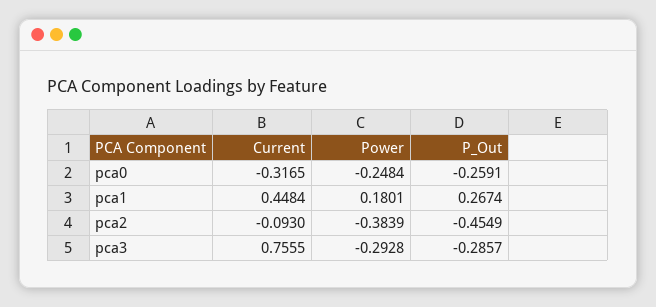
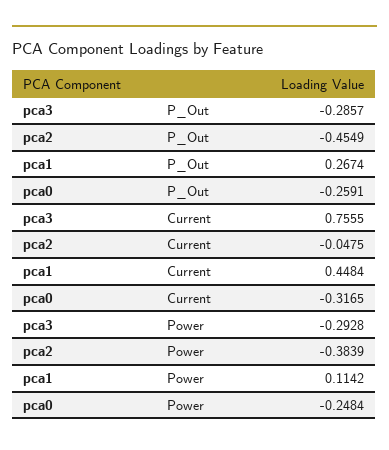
  {
    "Current": {
      "pca0": -0.3165,
      "pca1": 0.4484,
-     "pca2": -0.093,
+     "pca2": -0.0475,
      "pca3": 0.7555
    },
    "Power": {
      "pca0": -0.2484,
-     "pca1": 0.1801,
+     "pca1": 0.1142,
      "pca2": -0.3839,
      "pca3": -0.2928
    },
    "P_Out": {
      "pca0": -0.2591,
      "pca1": 0.2674,
      "pca2": -0.4549,
      "pca3": -0.2857
    }
  }

